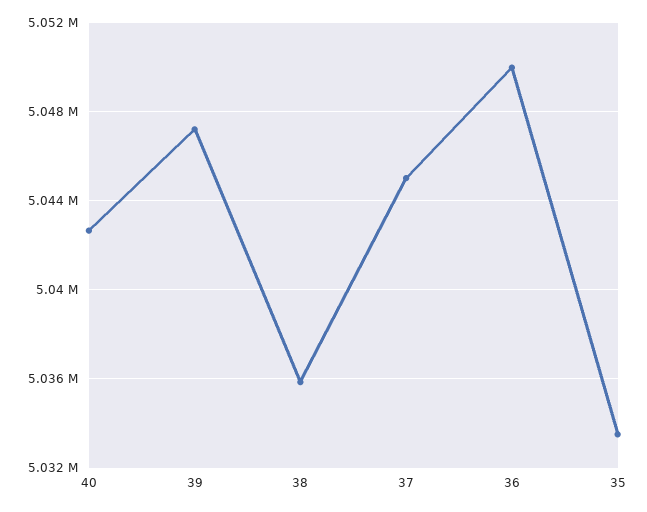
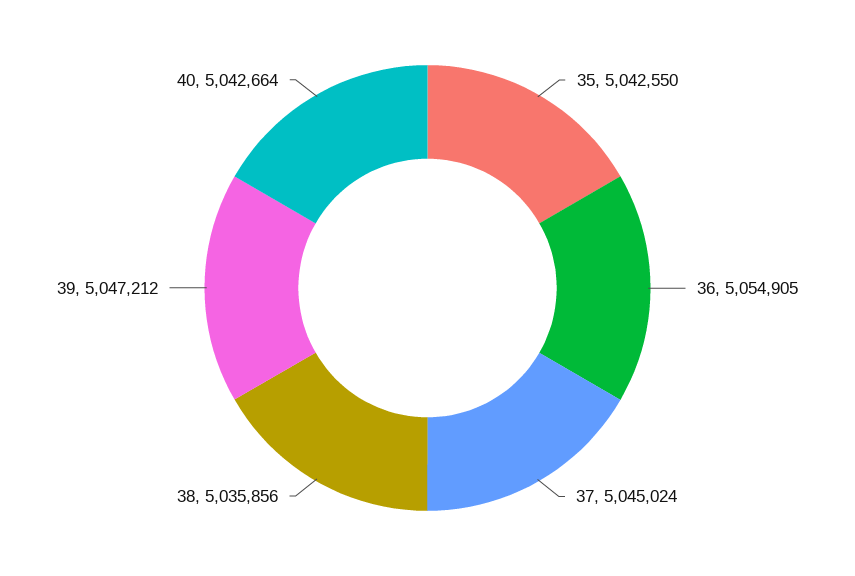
  {
    "40": 5042664,
    "39": 5047212,
    "38": 5035856,
    "37": 5045024,
-   "36": 5050000,
+   "36": 5054905,
-   "35": 5033500
+   "35": 5042550
  }

